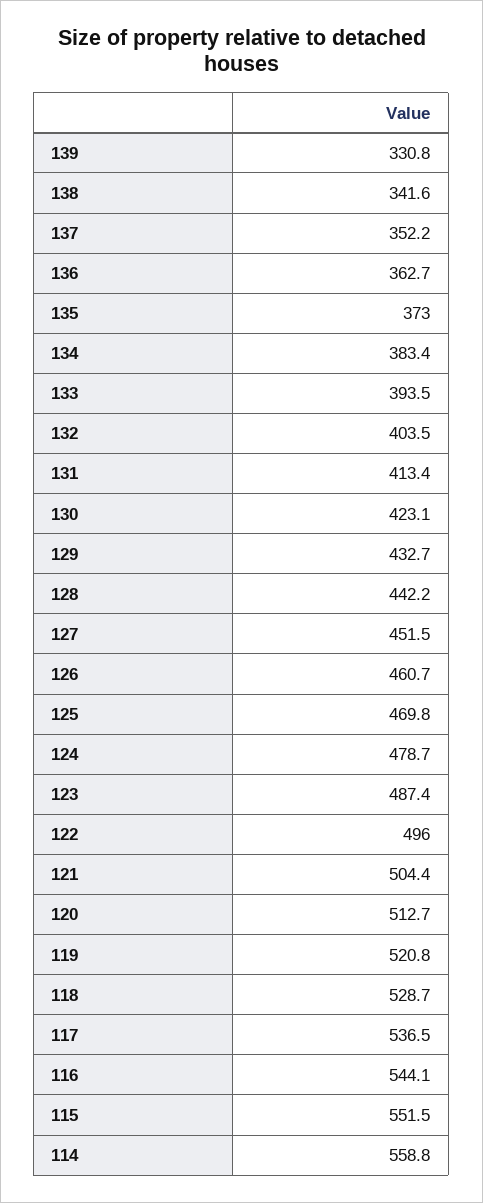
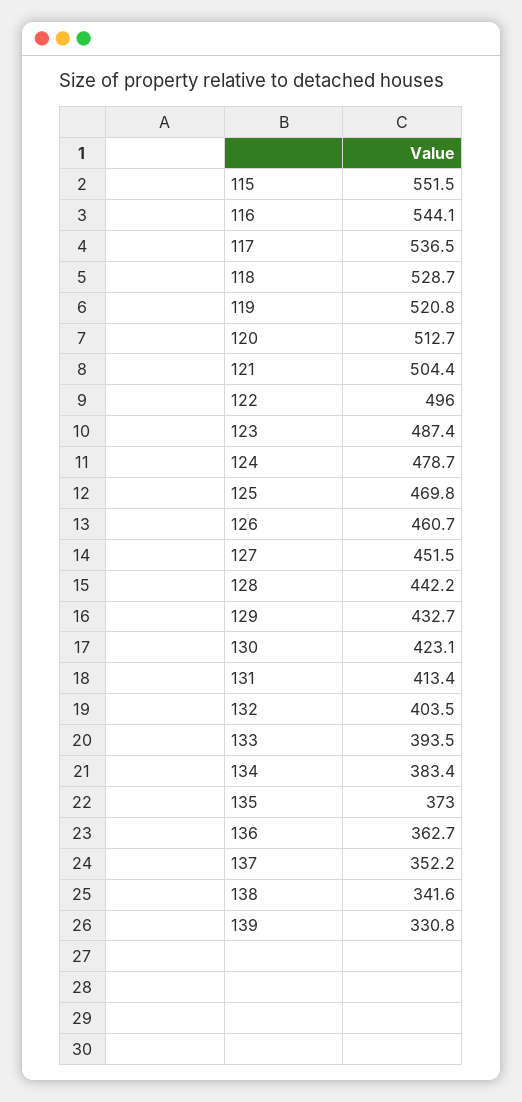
  {
    "139": 330.8,
    "138": 341.6,
    "137": 352.2,
    "136": 362.7,
    "135": 373,
    "134": 383.4,
    "133": 393.5,
    "132": 403.5,
    "131": 413.4,
    "130": 423.1,
    "129": 432.7,
    "128": 442.2,
    "127": 451.5,
    "126": 460.7,
    "125": 469.8,
    "124": 478.7,
    "123": 487.4,
    "122": 496,
    "121": 504.4,
    "120": 512.7,
    "119": 520.8,
    "118": 528.7,
    "117": 536.5,
    "116": 544.1,
-   "115": 551.5,
+   "115": 551.5
-   "114": 558.8
  }

